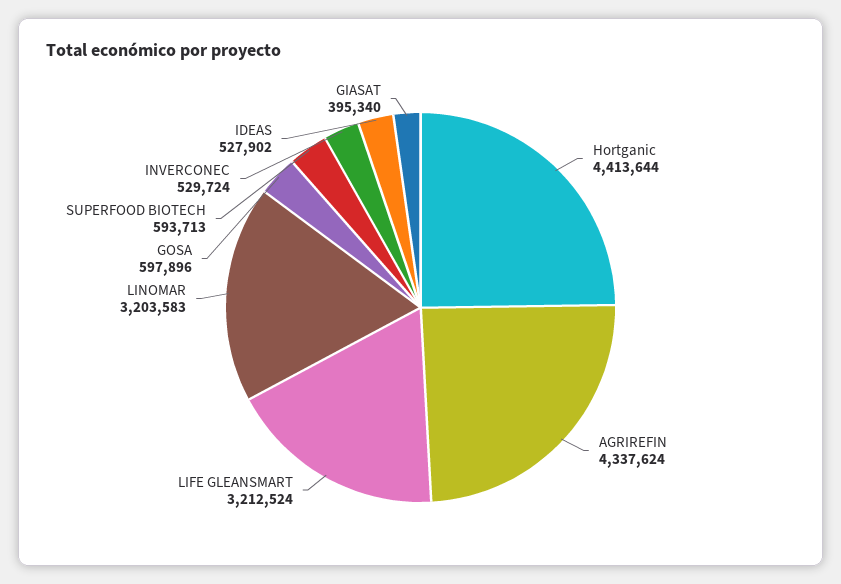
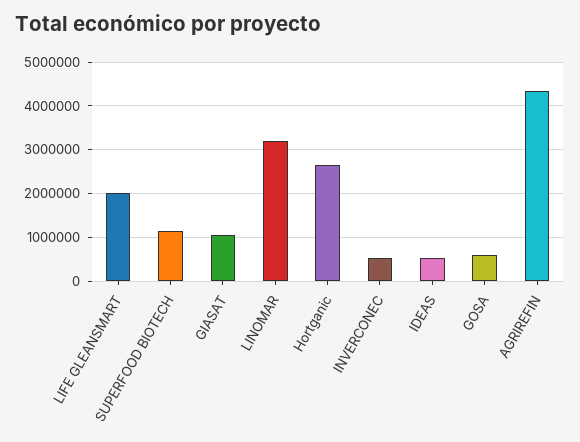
  {
-   "Hortganic": 4413644,
+   "Hortganic": 2600000,
    "AGRIREFIN": 4337624,
-   "LIFE GLEANSMART": 3212524,
+   "LIFE GLEANSMART": 2000000,
    "LINOMAR": 3203583,
    "GOSA": 597896,
-   "SUPERFOOD BIOTECH": 593713,
+   "SUPERFOOD BIOTECH": 1200000,
    "INVERCONEC": 529724,
    "IDEAS": 527902,
-   "GIASAT": 395340
+   "GIASAT": 1000000
  }

